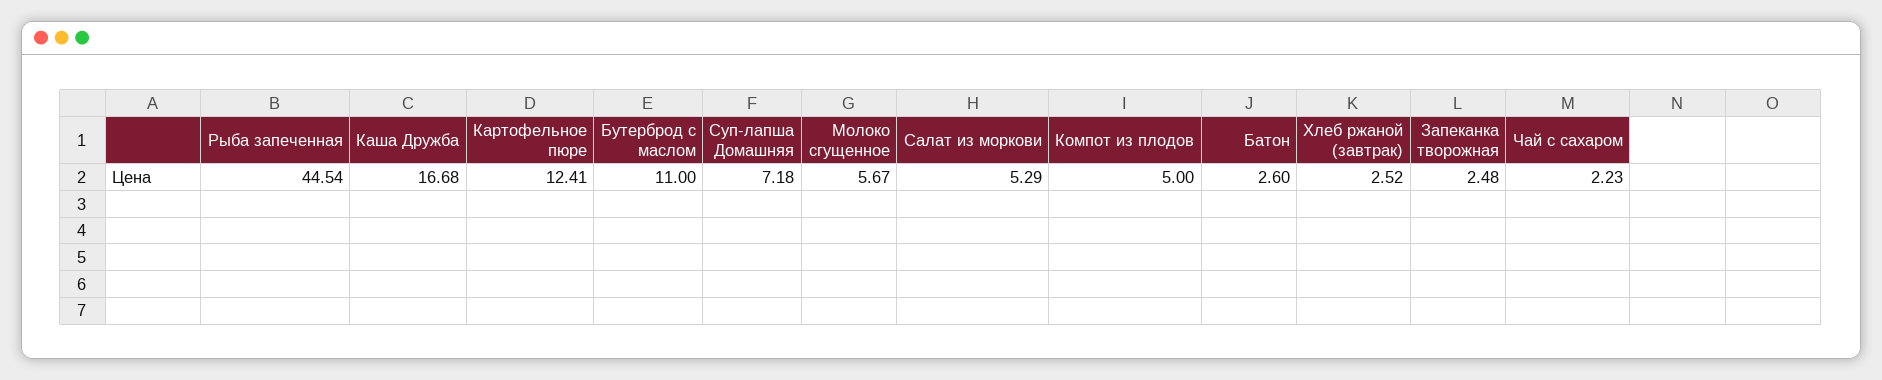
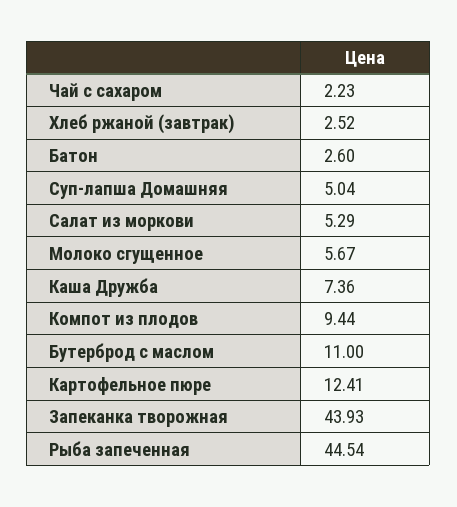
  {
    "Рыба запеченная": 44.54,
-   "Каша Дружба": 16.68,
+   "Каша Дружба": 7.36,
    "Картофельное пюре": 12.41,
    "Бутерброд с маслом": 11,
-   "Суп-лапша Домашняя": 7.18,
+   "Суп-лапша Домашняя": 5.04,
    "Молоко сгущенное": 5.67,
    "Салат из моркови": 5.29,
-   "Компот из плодов": 5,
+   "Компот из плодов": 9.44,
    "Батон": 2.6,
    "Хлеб ржаной (завтрак)": 2.52,
-   "Запеканка творожная": 2.48,
+   "Запеканка творожная": 43.93,
    "Чай с сахаром": 2.23
  }

